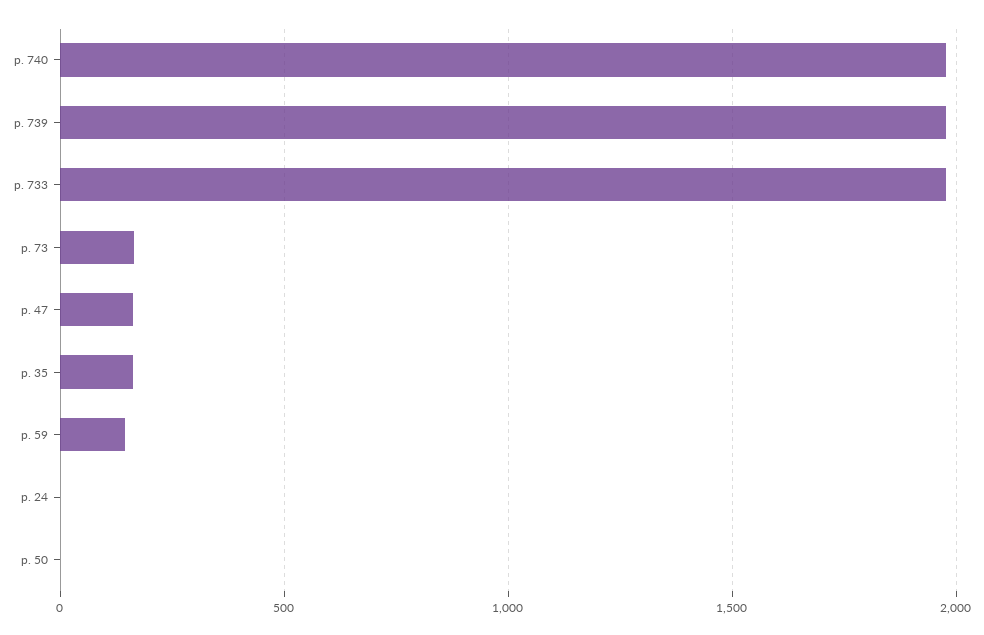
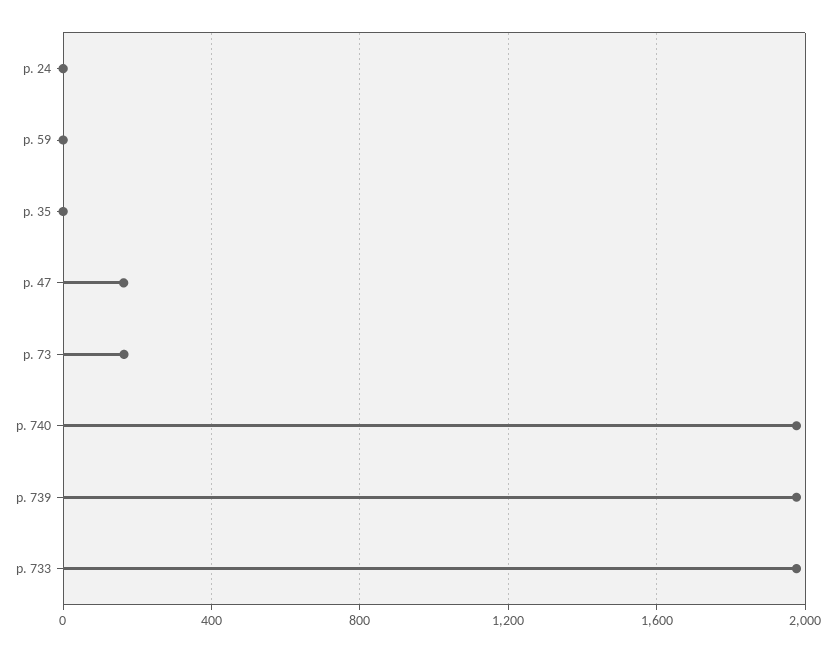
  {
    "p. 740": 2000,
    "p. 739": 2000,
    "p. 733": 2000,
    "p. 73": 150,
    "p. 47": 150,
-   "p. 35": 150,
+   "p. 35": 0,
-   "p. 59": 150,
+   "p. 59": 0,
-   "p. 24": 0,
+   "p. 24": 0
-   "p. 50": 0
  }

